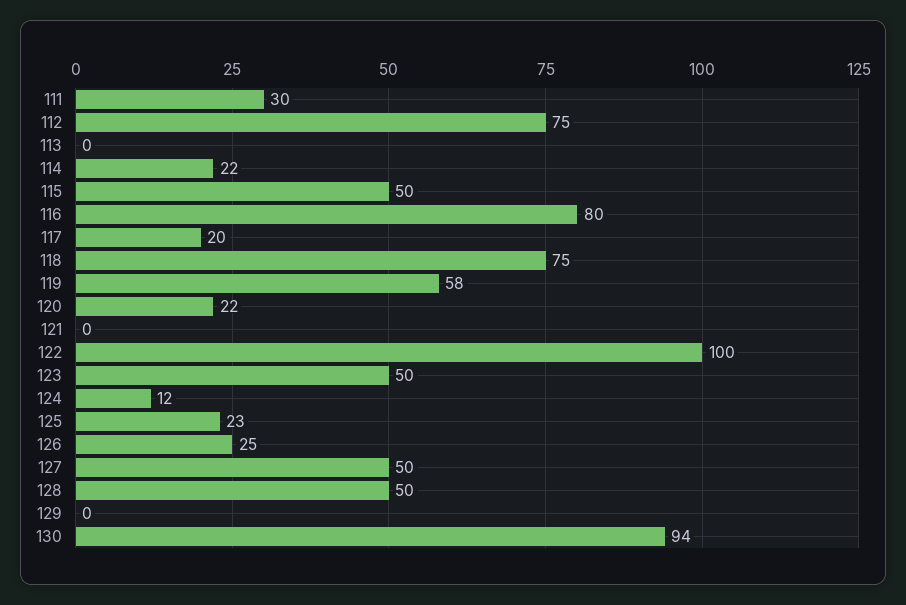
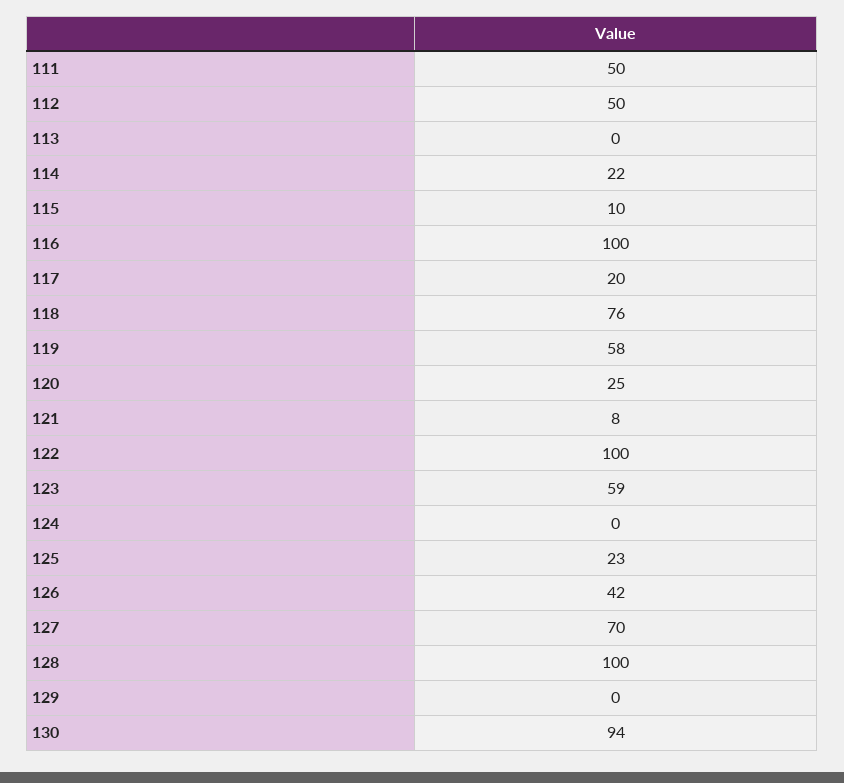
  {
-   "111": 30,
+   "111": 50,
-   "112": 75,
+   "112": 50,
    "113": 0,
    "114": 22,
-   "115": 50,
+   "115": 10,
-   "116": 80,
+   "116": 100,
    "117": 20,
-   "118": 75,
+   "118": 76,
    "119": 58,
-   "120": 22,
+   "120": 25,
-   "121": 0,
+   "121": 8,
    "122": 100,
-   "123": 50,
+   "123": 59,
-   "124": 12,
+   "124": 0,
    "125": 23,
-   "126": 25,
+   "126": 42,
-   "127": 50,
+   "127": 70,
-   "128": 50,
+   "128": 100,
    "129": 0,
    "130": 94
  }

